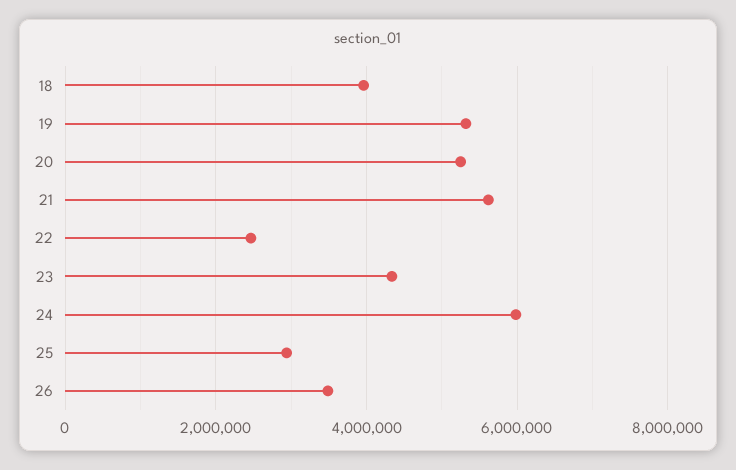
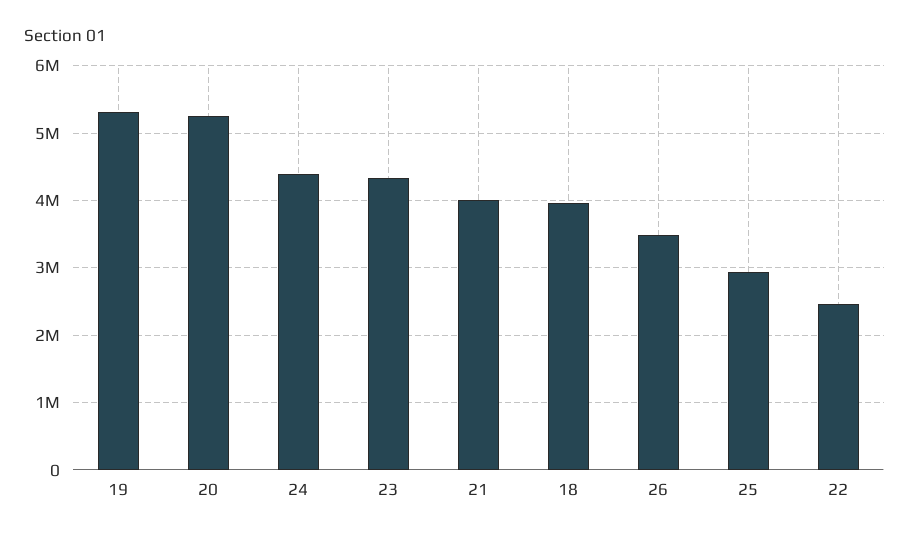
  {
    "18": 4000000,
    "19": 5300000,
    "20": 5300000,
-   "21": 5600000,
+   "21": 4000000,
    "22": 2500000,
    "23": 4300000,
-   "24": 6000000,
+   "24": 4400000,
    "25": 2900000,
    "26": 3500000
  }

